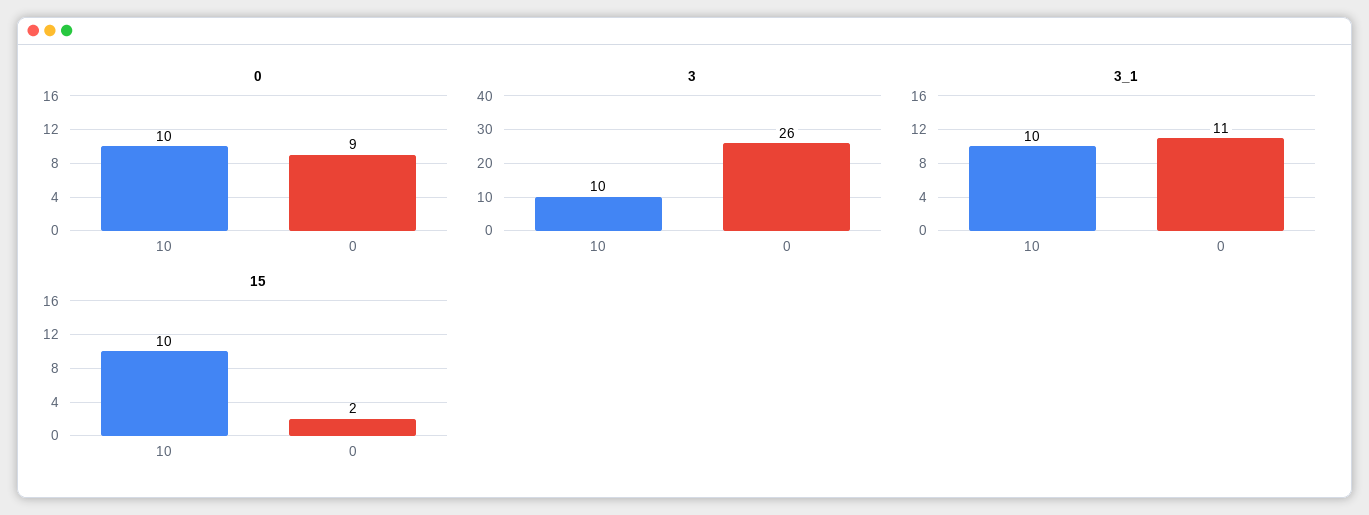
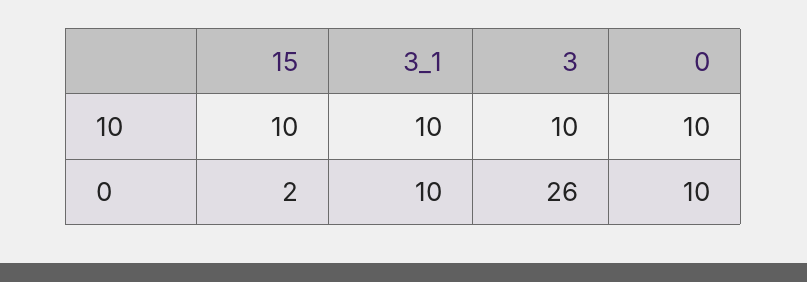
  {
    "0": {
      "10": 10,
-     "0": 9
+     "0": 10
    },
    "3": {
      "10": 10,
      "0": 26
    },
    "3_1": {
      "10": 10,
-     "0": 11
+     "0": 10
    },
    "15": {
      "10": 10,
      "0": 2
    }
  }

